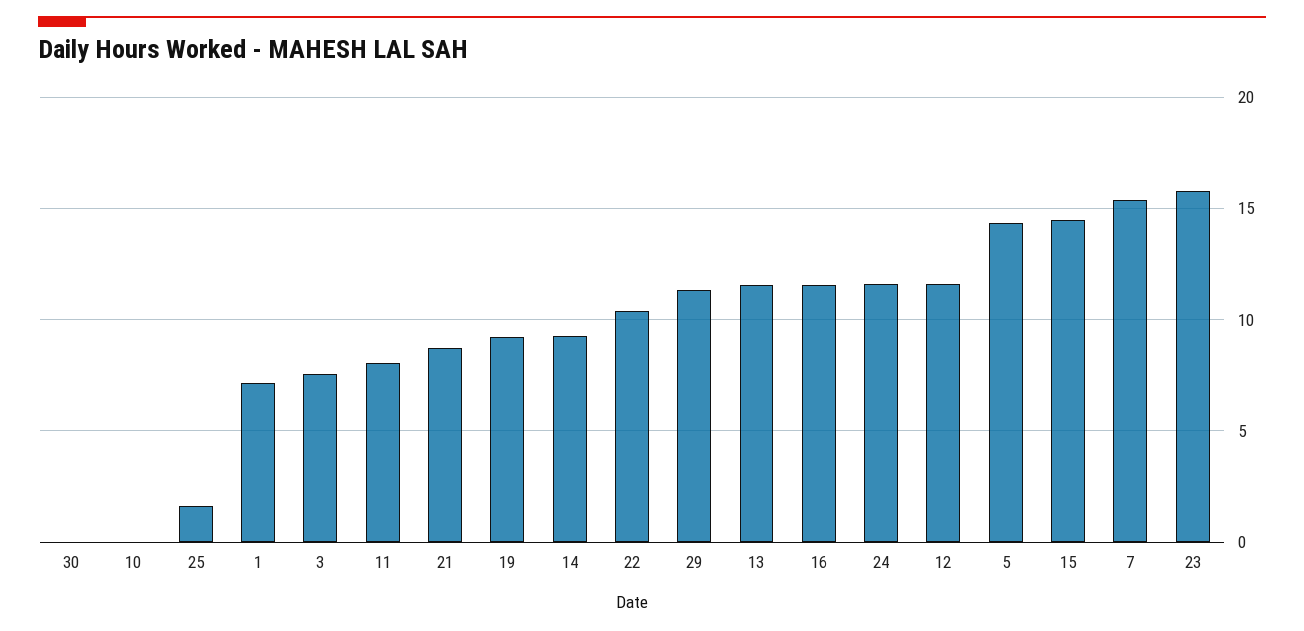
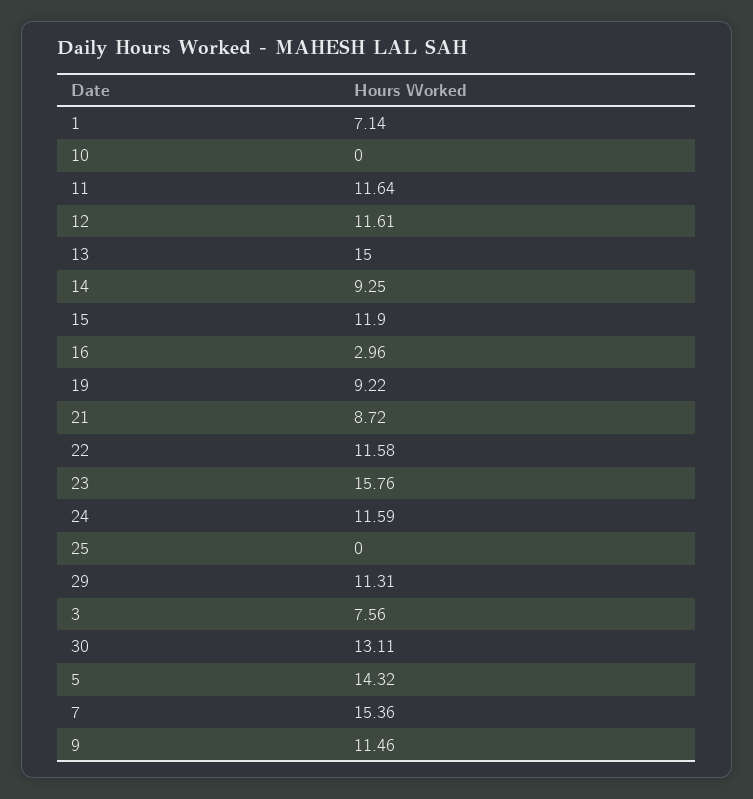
  {
-   "30": 0,
+   "30": 13.11,
    "10": 0,
-   "25": 1.5,
+   "25": 0,
    "1": 7.14,
    "3": 7.56,
-   "11": 8,
+   "11": 11.64,
    "21": 8.72,
    "19": 9.22,
    "14": 9.25,
-   "22": 10.5,
+   "22": 11.58,
    "29": 11.31,
-   "13": 11.5,
+   "13": 15,
-   "16": 11.5,
+   "16": 2.96,
    "24": 11.59,
    "12": 11.61,
    "5": 14.32,
-   "15": 14.5,
+   "15": 11.9,
    "7": 15.36,
-   "23": 15.76
+   "23": 15.76,
+   "9": 11.46
  }

